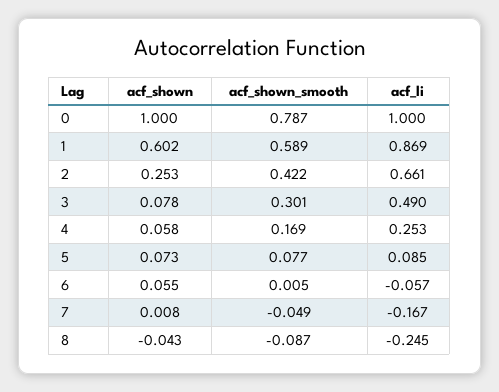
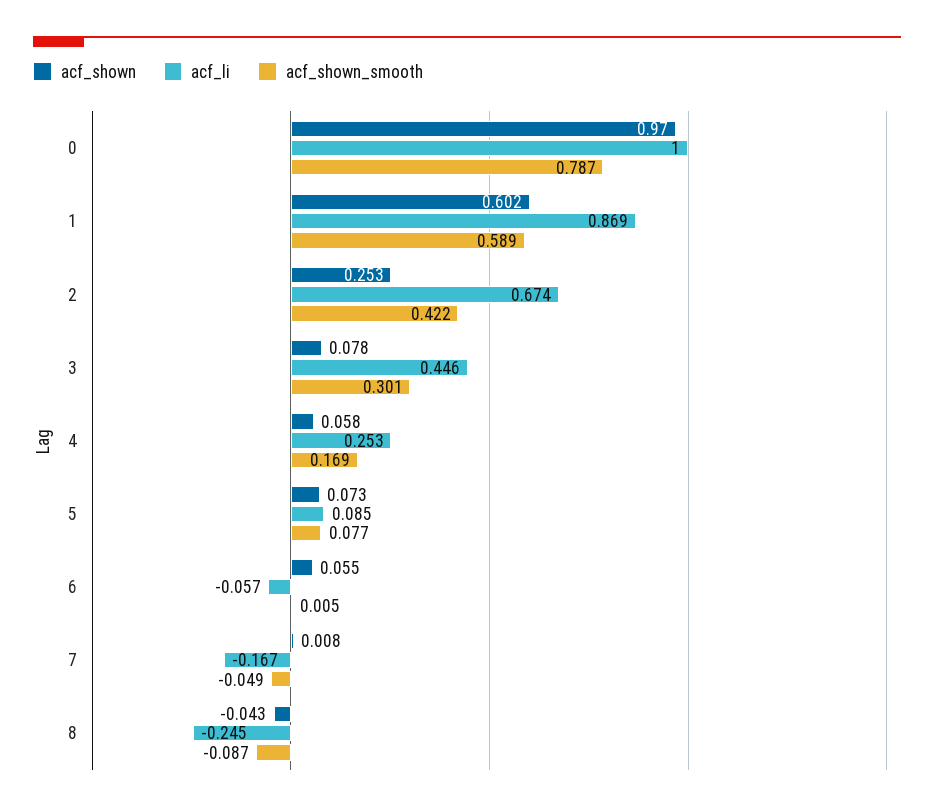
  {
    "acf_shown": {
-     "0": 1,
+     "0": 0.97,
      "1": 0.602,
      "2": 0.253,
      "3": 0.078,
      "4": 0.058,
      "5": 0.073,
      "6": 0.055,
      "7": 0.008,
      "8": -0.043
    },
    "acf_shown_smooth": {
      "0": 0.787,
      "1": 0.589,
      "2": 0.422,
      "3": 0.301,
      "4": 0.169,
      "5": 0.077,
      "6": 0.005,
      "7": -0.049,
      "8": -0.087
    },
    "acf_li": {
      "0": 1,
      "1": 0.869,
-     "2": 0.661,
+     "2": 0.674,
-     "3": 0.49,
+     "3": 0.446,
      "4": 0.253,
      "5": 0.085,
      "6": -0.057,
      "7": -0.167,
      "8": -0.245
    }
  }

